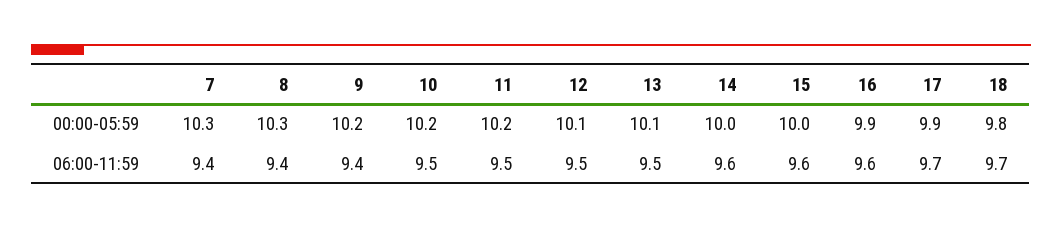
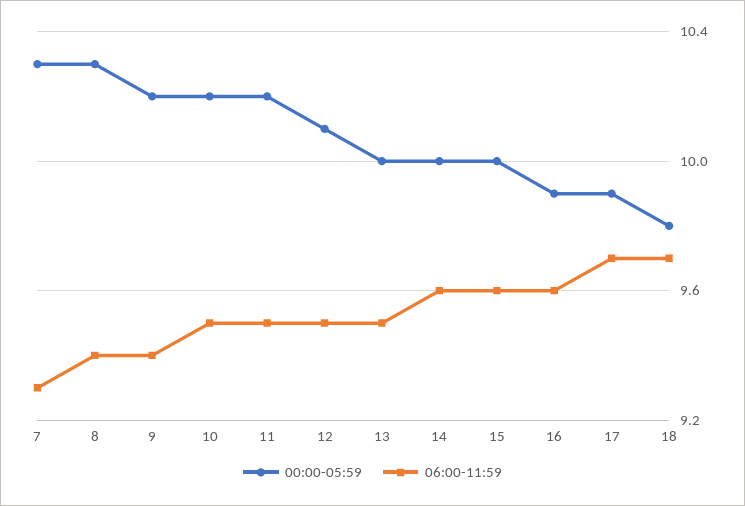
  {
    "00:00-05:59": {
      "7": 10.3,
      "8": 10.3,
      "9": 10.2,
      "10": 10.2,
      "11": 10.2,
      "12": 10.1,
-     "13": 10.1,
+     "13": 10,
      "14": 10,
      "15": 10,
      "16": 9.9,
      "17": 9.9,
      "18": 9.8
    },
    "06:00-11:59": {
-     "7": 9.4,
+     "7": 9.3,
      "8": 9.4,
      "9": 9.4,
      "10": 9.5,
      "11": 9.5,
      "12": 9.5,
      "13": 9.5,
      "14": 9.6,
      "15": 9.6,
      "16": 9.6,
      "17": 9.7,
      "18": 9.7
    }
  }

